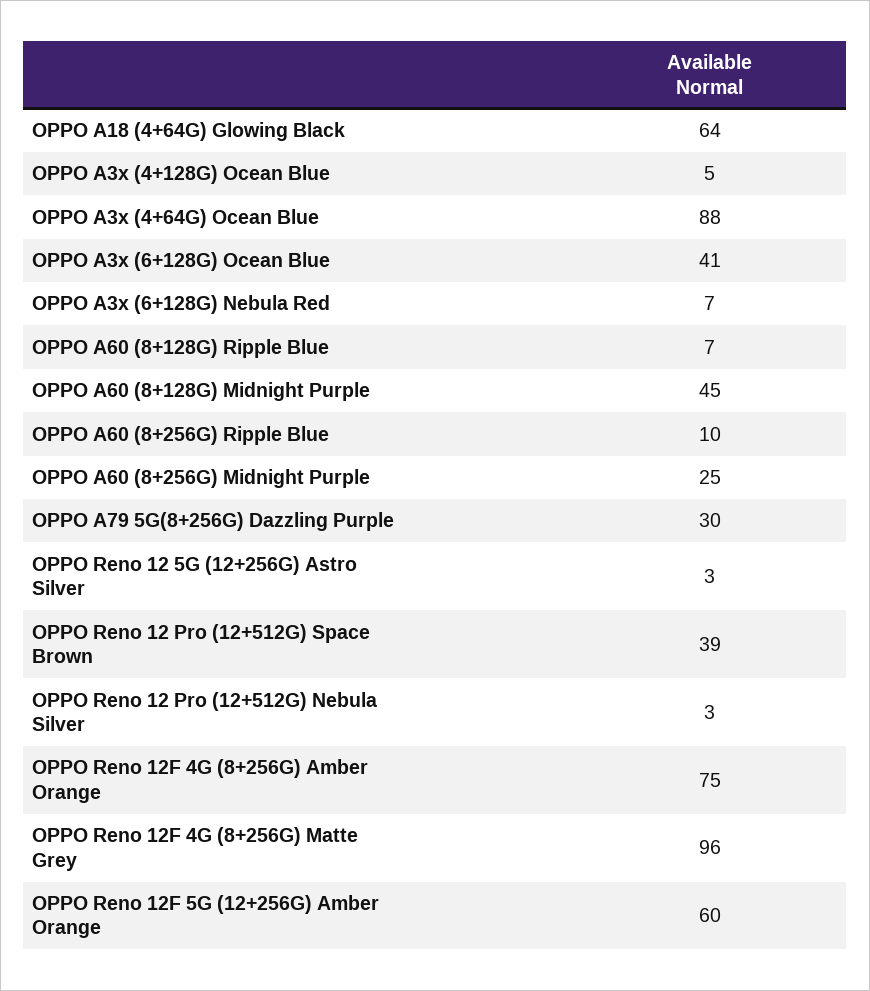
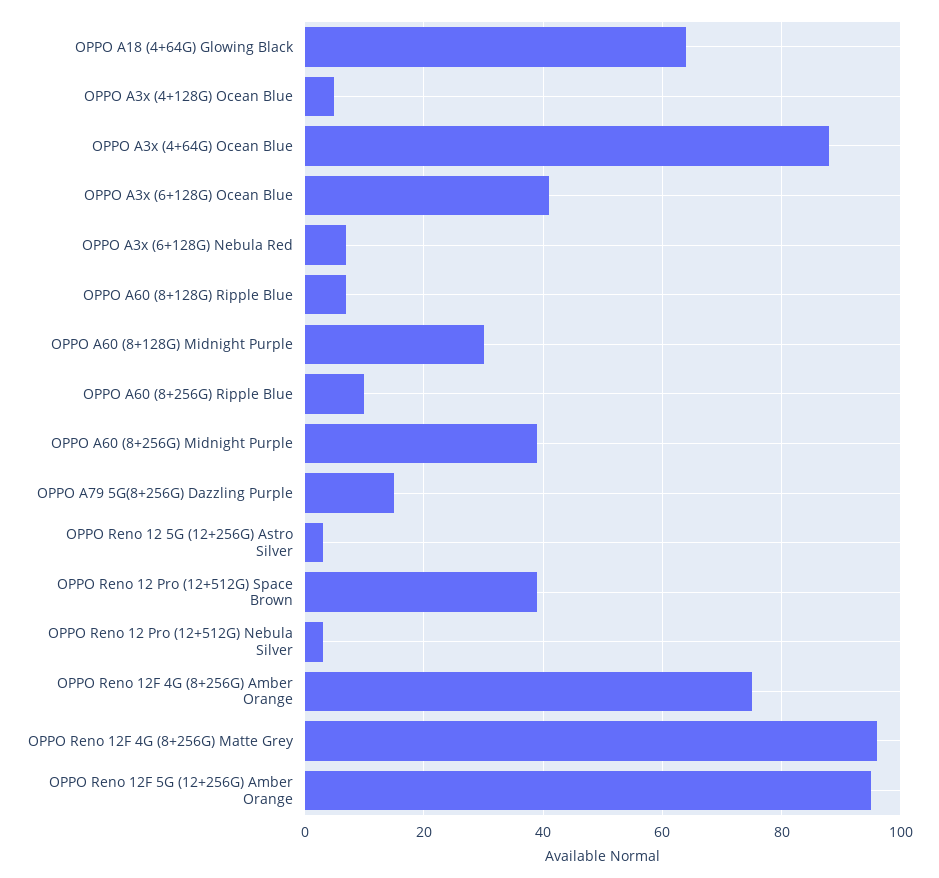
  {
    "OPPO A18 (4+64G) Glowing Black": 64,
    "OPPO A3x (4+128G) Ocean Blue": 5,
    "OPPO A3x (4+64G) Ocean Blue": 88,
    "OPPO A3x (6+128G) Ocean Blue": 41,
    "OPPO A3x (6+128G) Nebula Red": 7,
    "OPPO A60 (8+128G) Ripple Blue": 7,
-   "OPPO A60 (8+128G) Midnight Purple": 45,
+   "OPPO A60 (8+128G) Midnight Purple": 30,
    "OPPO A60 (8+256G) Ripple Blue": 10,
-   "OPPO A60 (8+256G) Midnight Purple": 25,
+   "OPPO A60 (8+256G) Midnight Purple": 40,
-   "OPPO A79 5G(8+256G) Dazzling Purple": 30,
+   "OPPO A79 5G(8+256G) Dazzling Purple": 15,
    "OPPO Reno 12 5G (12+256G) Astro Silver": 3,
    "OPPO Reno 12 Pro (12+512G) Space Brown": 39,
    "OPPO Reno 12 Pro (12+512G) Nebula Silver": 3,
    "OPPO Reno 12F 4G (8+256G) Amber Orange": 75,
    "OPPO Reno 12F 4G (8+256G) Matte Grey": 96,
-   "OPPO Reno 12F 5G (12+256G) Amber Orange": 60
+   "OPPO Reno 12F 5G (12+256G) Amber Orange": 95
  }

